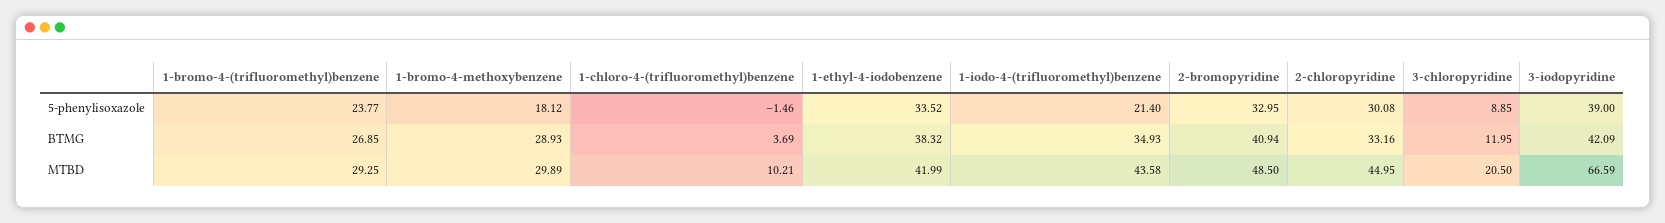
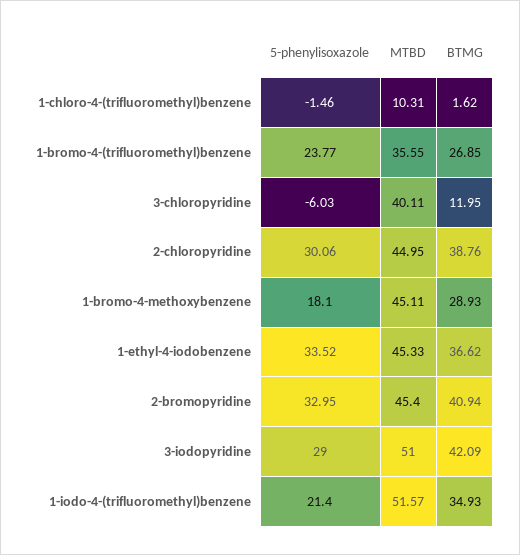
  {
    "1-bromo-4-(trifluoromethyl)benzene": {
      "5-phenylisoxazole": 23.77,
      "BTMG": 26.85,
-     "MTBD": 29.25
+     "MTBD": 35.55
    },
    "1-bromo-4-methoxybenzene": {
-     "5-phenylisoxazole": 18.12,
+     "5-phenylisoxazole": 18.1,
      "BTMG": 28.93,
-     "MTBD": 29.89
+     "MTBD": 45.11
    },
    "1-chloro-4-(trifluoromethyl)benzene": {
      "5-phenylisoxazole": -1.46,
-     "BTMG": 3.69,
+     "BTMG": 1.62,
-     "MTBD": 10.21
+     "MTBD": 10.31
    },
    "1-ethyl-4-iodobenzene": {
      "5-phenylisoxazole": 33.52,
-     "BTMG": 38.32,
+     "BTMG": 36.62,
-     "MTBD": 41.99
+     "MTBD": 45.33
    },
    "1-iodo-4-(trifluoromethyl)benzene": {
      "5-phenylisoxazole": 21.4,
      "BTMG": 34.93,
-     "MTBD": 43.58
+     "MTBD": 51.57
    },
    "2-bromopyridine": {
      "5-phenylisoxazole": 32.95,
      "BTMG": 40.94,
-     "MTBD": 48.5
+     "MTBD": 45.4
    },
    "2-chloropyridine": {
-     "5-phenylisoxazole": 30.08,
+     "5-phenylisoxazole": 30.06,
-     "BTMG": 33.16,
+     "BTMG": 38.76,
      "MTBD": 44.95
    },
    "3-chloropyridine": {
-     "5-phenylisoxazole": 8.85,
+     "5-phenylisoxazole": -6.03,
      "BTMG": 11.95,
-     "MTBD": 20.5
+     "MTBD": 40.11
    },
    "3-iodopyridine": {
-     "5-phenylisoxazole": 39,
+     "5-phenylisoxazole": 29,
      "BTMG": 42.09,
-     "MTBD": 66.59
+     "MTBD": 51
    }
  }

